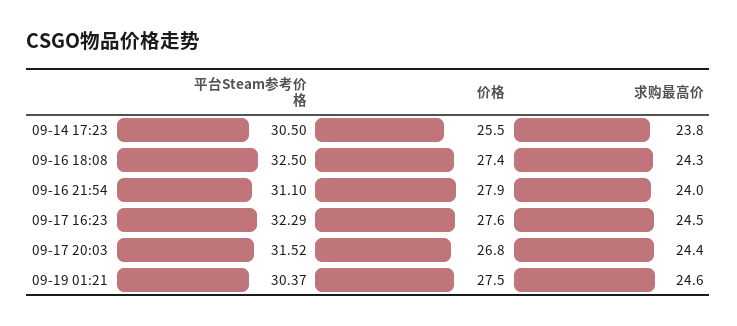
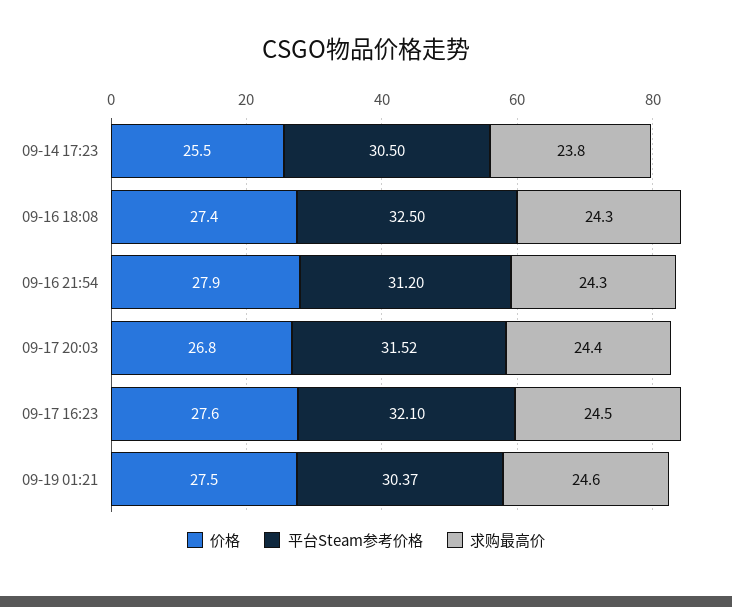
  {
    "平台Steam参考价格": {
      "09-14 17:23": 30.5,
      "09-16 18:08": 32.5,
-     "09-16 21:54": 31.1,
+     "09-16 21:54": 31.2,
-     "09-17 16:23": 32.29,
+     "09-17 16:23": 32.1,
      "09-17 20:03": 31.52,
      "09-19 01:21": 30.37
    },
    "价格": {
      "09-14 17:23": 25.5,
      "09-16 18:08": 27.4,
      "09-16 21:54": 27.9,
      "09-17 16:23": 27.6,
      "09-17 20:03": 26.8,
      "09-19 01:21": 27.5
    },
    "求购最高价": {
      "09-14 17:23": 23.8,
      "09-16 18:08": 24.3,
-     "09-16 21:54": 24,
+     "09-16 21:54": 24.3,
      "09-17 16:23": 24.5,
      "09-17 20:03": 24.4,
      "09-19 01:21": 24.6
    }
  }

